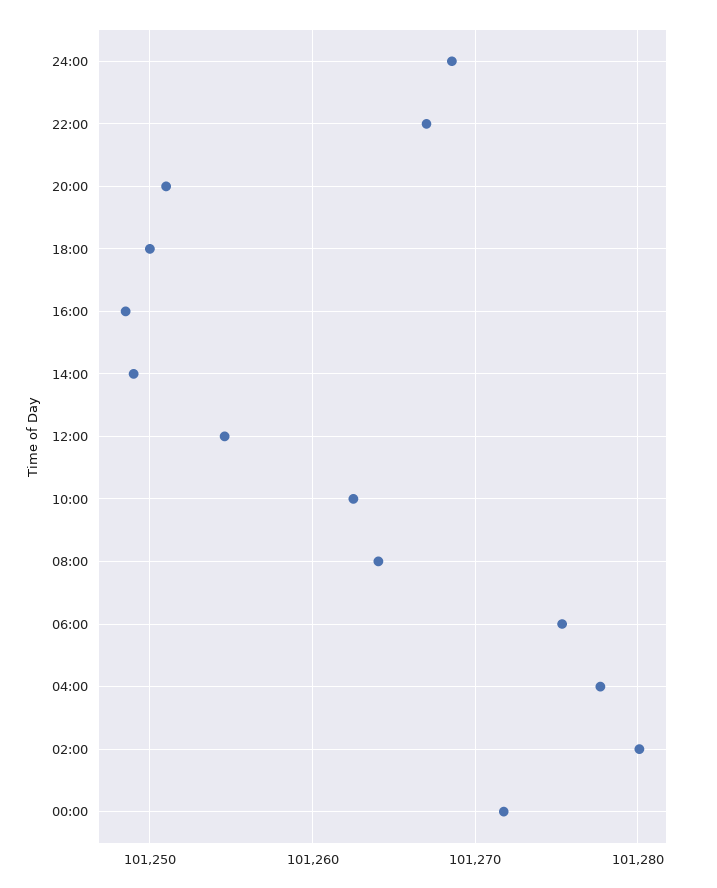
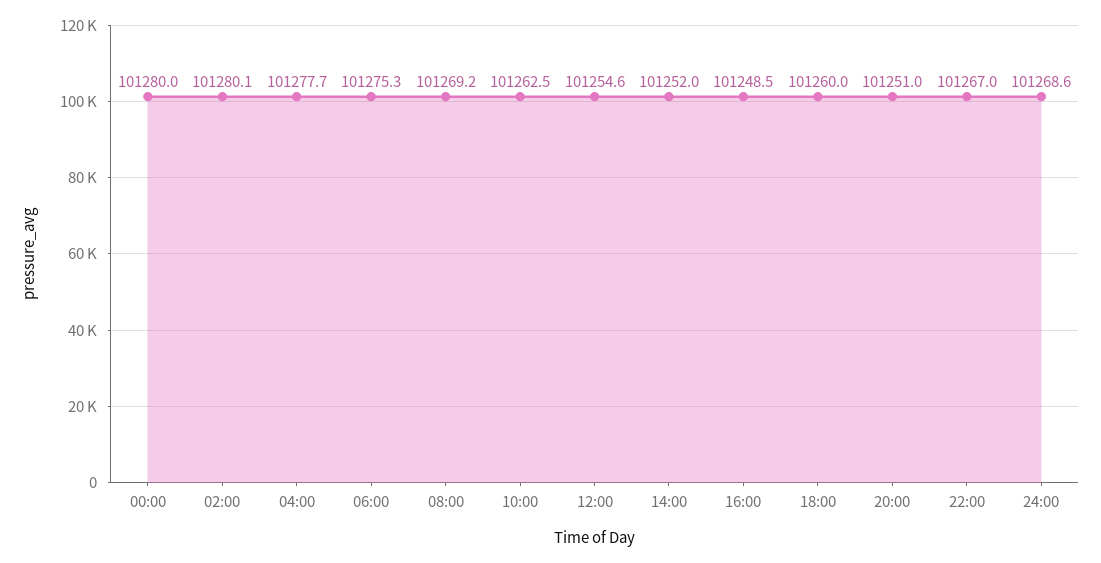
  {
    "24:00": 101268.6,
    "22:00": 101267,
    "20:00": 101251,
-   "18:00": 101250,
+   "18:00": 101260,
    "16:00": 101248.5,
-   "14:00": 101249,
+   "14:00": 101252,
    "12:00": 101254.6,
    "10:00": 101262.5,
-   "08:00": 101264,
+   "08:00": 101269.2,
    "06:00": 101275.3,
    "04:00": 101277.7,
    "02:00": 101280.1,
-   "00:00": 101272
+   "00:00": 101280
  }

